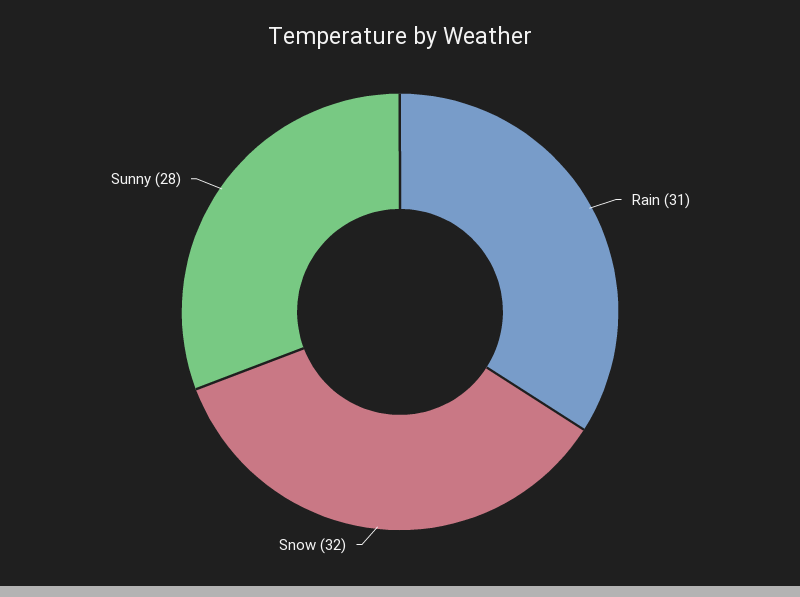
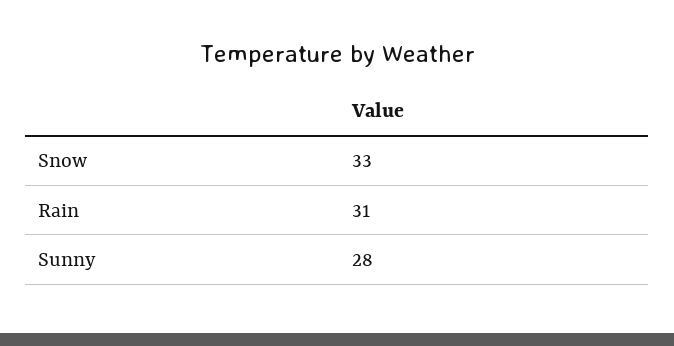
  {
    "Rain": 31,
-   "Snow": 32,
+   "Snow": 33,
    "Sunny": 28
  }

